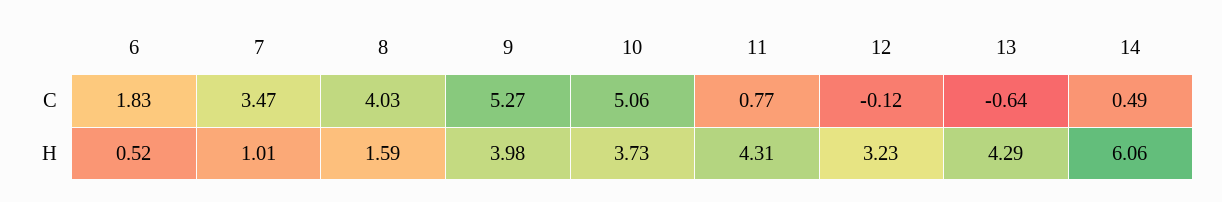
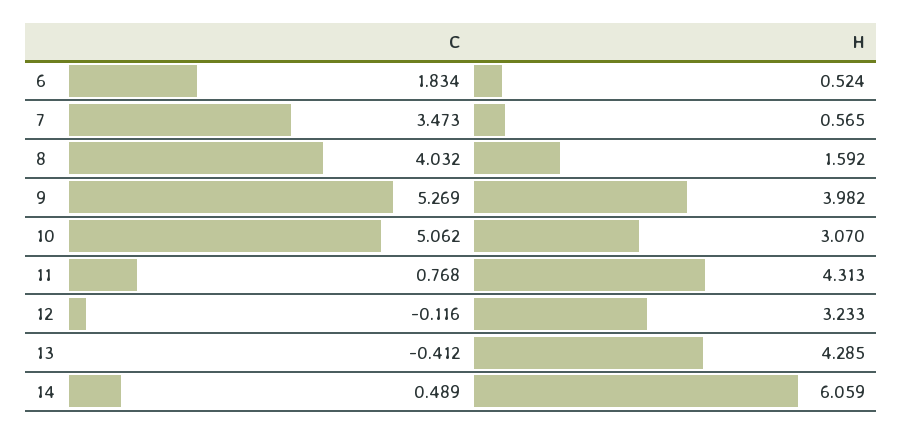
  {
    "6": {
      "C": 1.834,
      "H": 0.524
    },
    "7": {
      "C": 3.473,
-     "H": 1.01
+     "H": 0.565
    },
    "8": {
      "C": 4.032,
      "H": 1.592
    },
    "9": {
      "C": 5.269,
      "H": 3.982
    },
    "10": {
      "C": 5.062,
-     "H": 3.73
+     "H": 3.07
    },
    "11": {
      "C": 0.768,
      "H": 4.313
    },
    "12": {
      "C": -0.116,
      "H": 3.233
    },
    "13": {
-     "C": -0.64,
+     "C": -0.412,
      "H": 4.285
    },
    "14": {
      "C": 0.489,
      "H": 6.059
    }
  }

